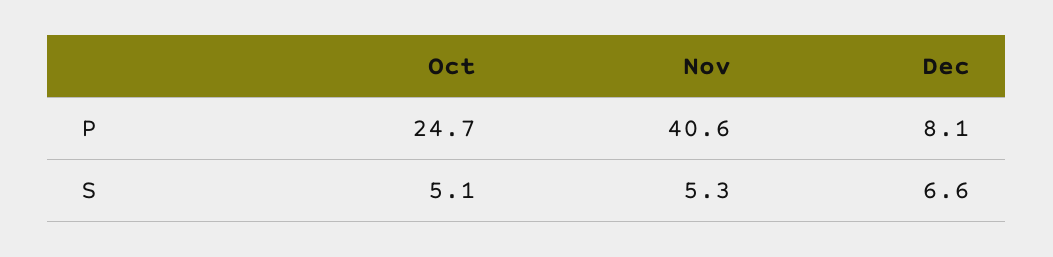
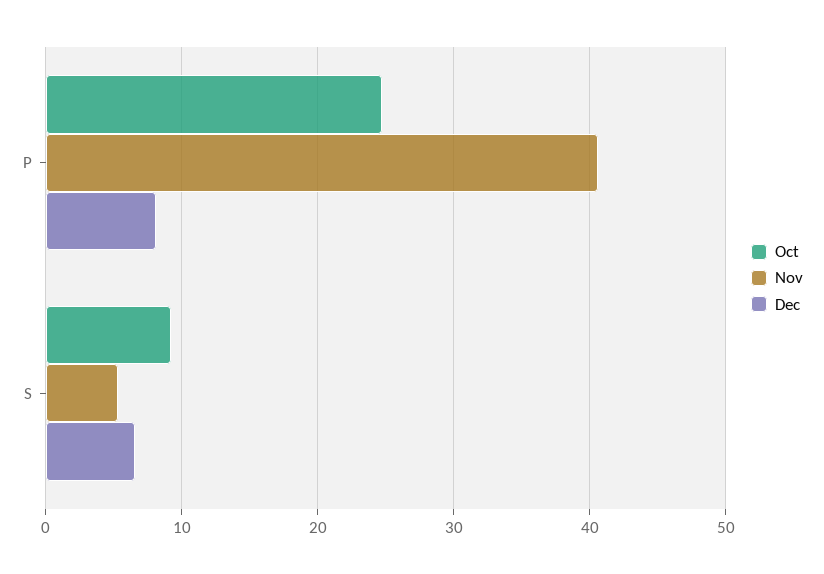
  {
    "Oct": {
      "P": 24.7,
-     "S": 5.1
+     "S": 9
    },
    "Nov": {
      "P": 40.6,
      "S": 5.3
    },
    "Dec": {
      "P": 8.1,
      "S": 6.6
    }
  }

